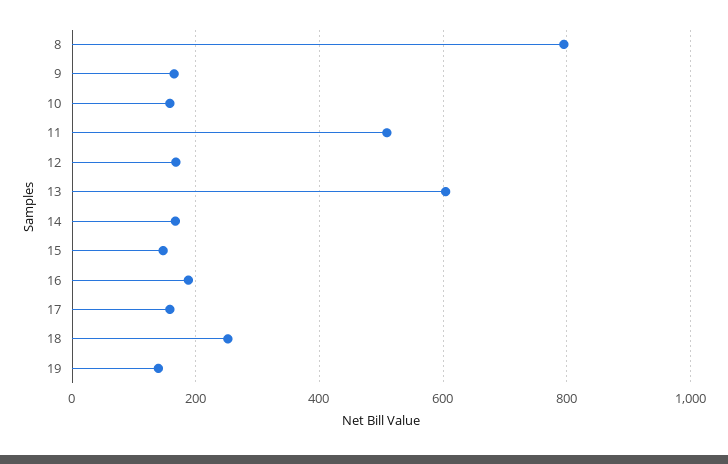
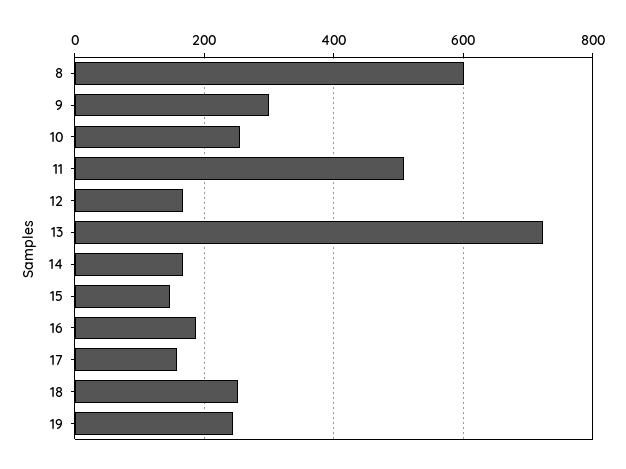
  {
-   "8": 800,
+   "8": 600,
-   "9": 160,
+   "9": 300,
-   "10": 160,
+   "10": 260,
    "11": 500,
    "12": 160,
-   "13": 600,
+   "13": 720,
    "14": 160,
    "15": 140,
    "16": 180,
    "17": 160,
    "18": 260,
-   "19": 140
+   "19": 240
  }

